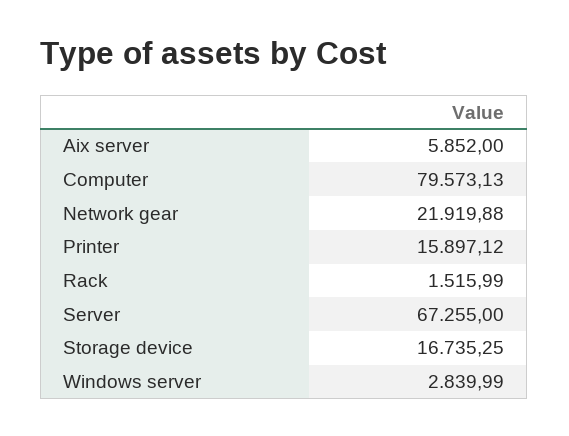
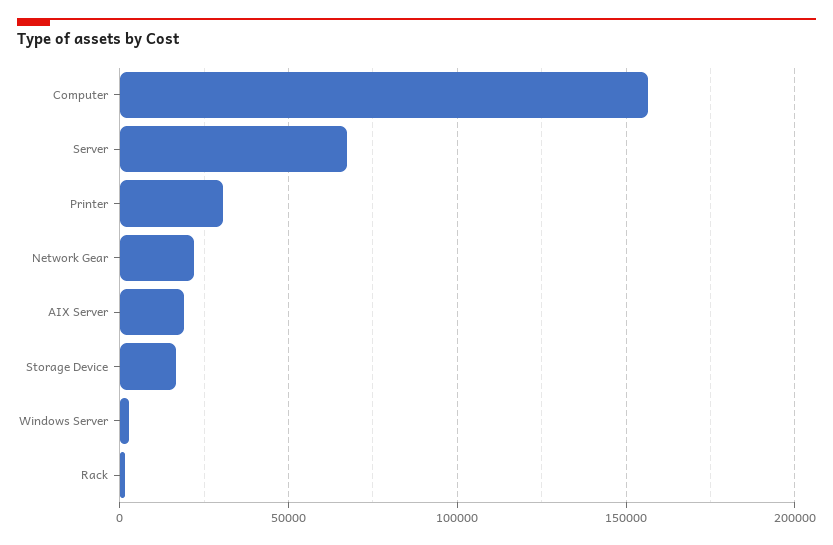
  {
-   "Aix server": 5852,
+   "Aix server": 20000,
-   "Computer": 79573.13,
+   "Computer": 155000,
    "Network gear": 21919.88,
-   "Printer": 15897.12,
+   "Printer": 30000,
    "Rack": 1515.99,
    "Server": 67255,
    "Storage device": 16735.25,
    "Windows server": 2839.99
  }

